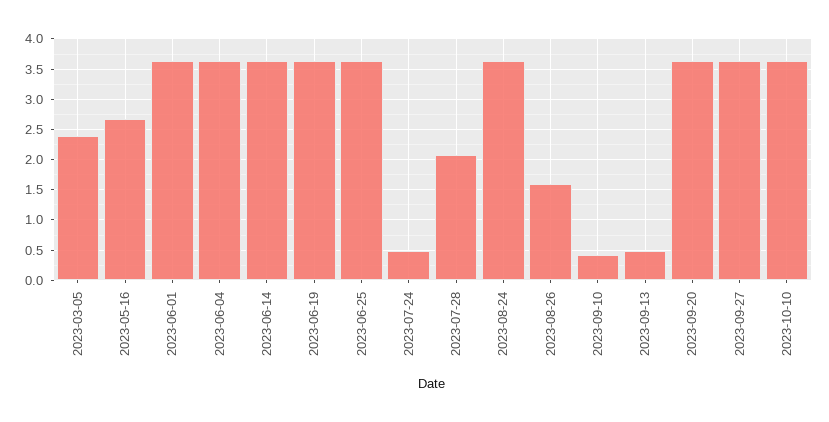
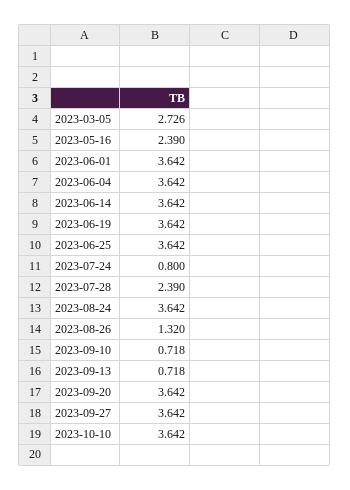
  {
-   "2023-03-05": 2.4,
+   "2023-03-05": 2.726,
-   "2023-05-16": 2.7,
+   "2023-05-16": 2.39,
    "2023-06-01": 3.642,
    "2023-06-04": 3.642,
    "2023-06-14": 3.642,
    "2023-06-19": 3.642,
    "2023-06-25": 3.642,
-   "2023-07-24": 0.5,
+   "2023-07-24": 0.8,
-   "2023-07-28": 2.1,
+   "2023-07-28": 2.39,
    "2023-08-24": 3.642,
-   "2023-08-26": 1.6,
+   "2023-08-26": 1.32,
-   "2023-09-10": 0.4,
+   "2023-09-10": 0.718,
-   "2023-09-13": 0.5,
+   "2023-09-13": 0.718,
    "2023-09-20": 3.642,
    "2023-09-27": 3.642,
    "2023-10-10": 3.642
  }

